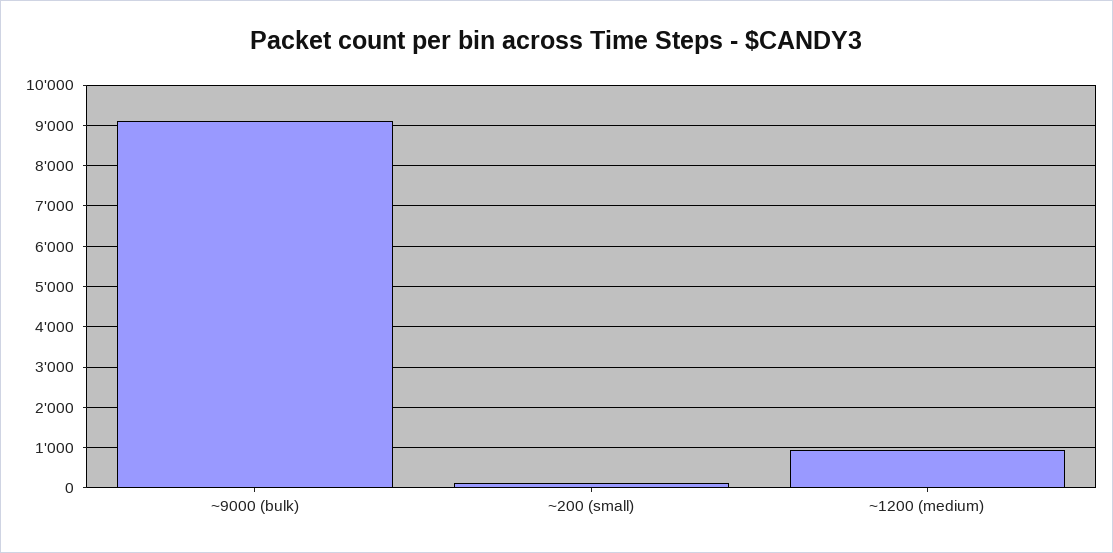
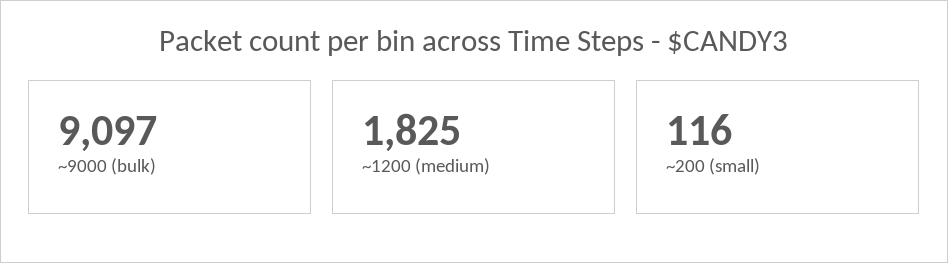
  {
    "~9000 (bulk)": 9097,
    "~200 (small)": 116,
-   "~1200 (medium)": 1000
+   "~1200 (medium)": 1825
  }

